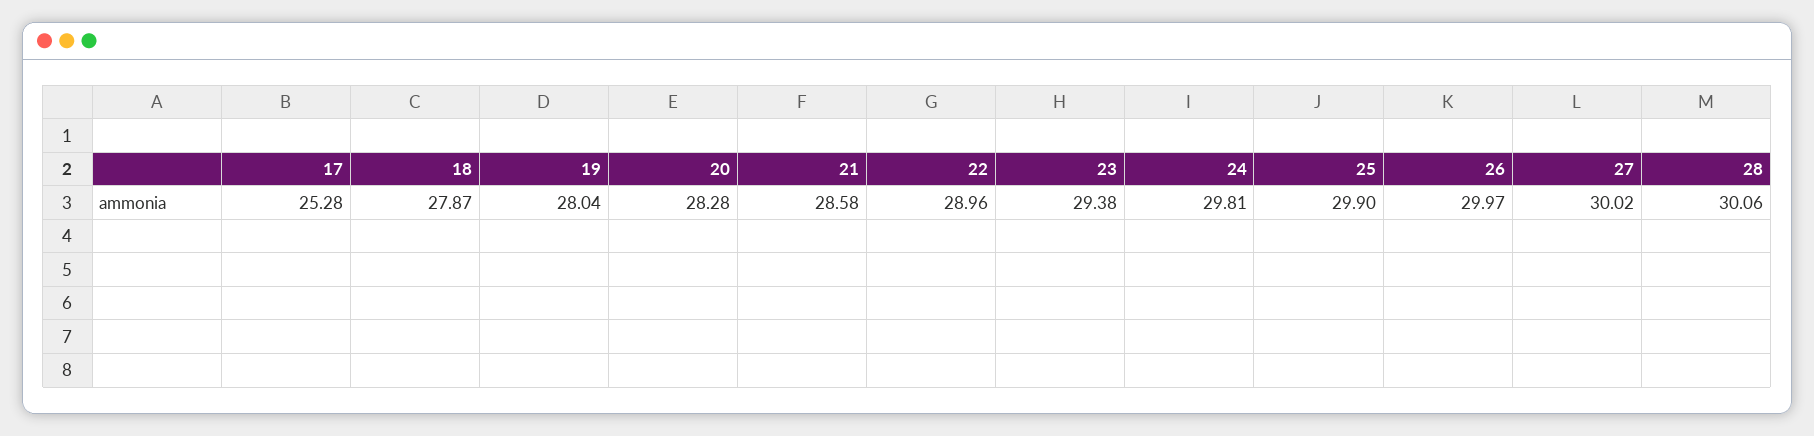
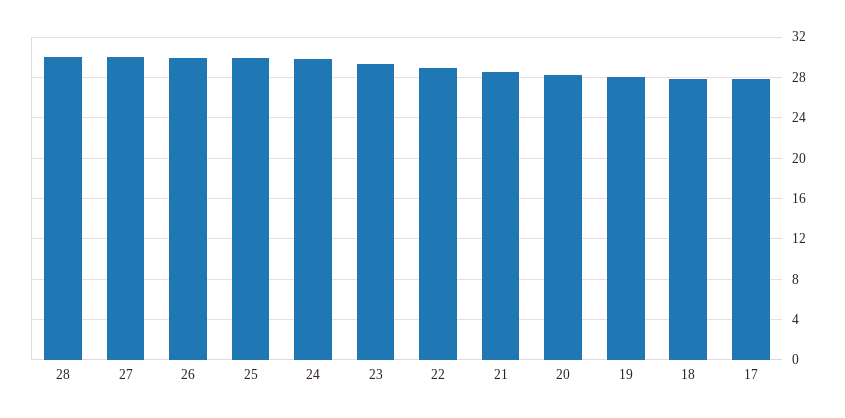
  {
-   "17": 25.28,
+   "17": 28,
    "18": 27.87,
    "19": 28.04,
    "20": 28.28,
    "21": 28.58,
    "22": 28.96,
    "23": 29.38,
    "24": 29.81,
    "25": 29.9,
    "26": 29.97,
    "27": 30.02,
    "28": 30.06
  }

